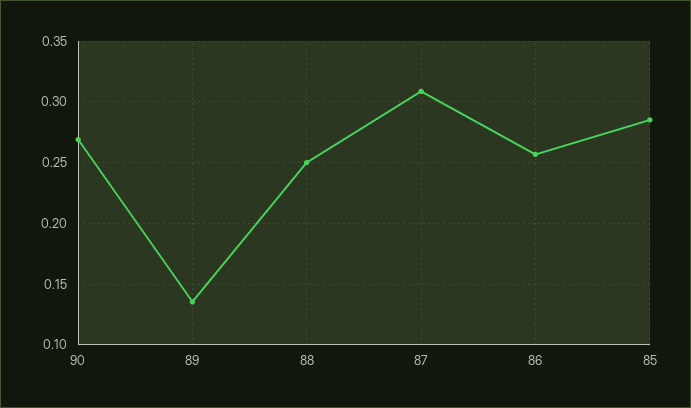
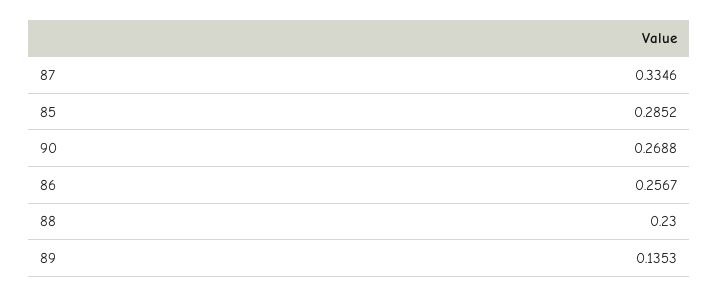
  {
    "90": 0.2688,
    "89": 0.1353,
-   "88": 0.25,
+   "88": 0.23,
-   "87": 0.31,
+   "87": 0.3346,
    "86": 0.2567,
    "85": 0.2852
  }

